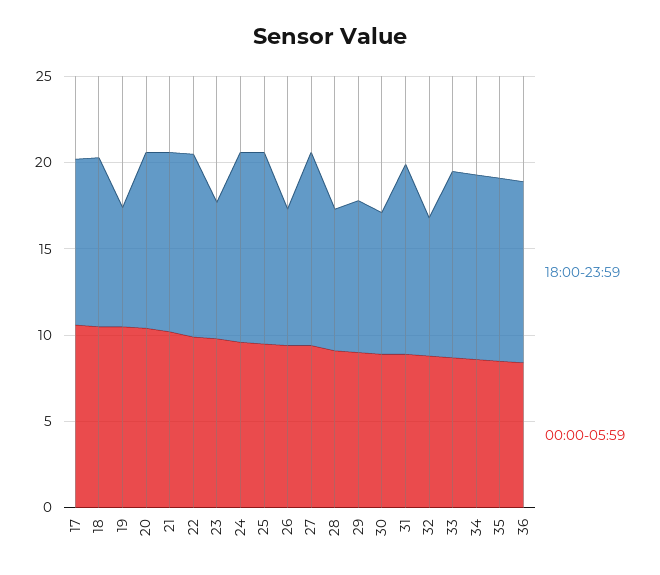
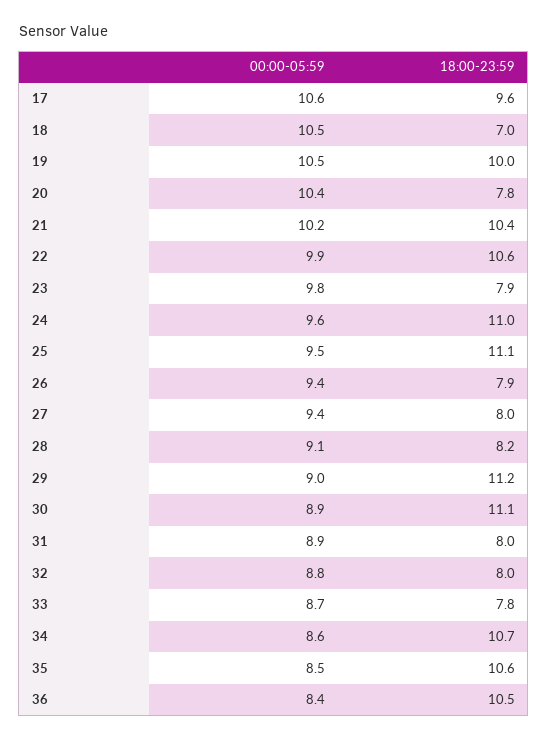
  {
    "18:00-23:59": {
      "17": 9.6,
-     "18": 10,
+     "18": 7,
-     "19": 7,
+     "19": 10,
-     "20": 10,
+     "20": 7.8,
      "21": 10.4,
      "22": 10.6,
      "23": 7.9,
      "24": 11,
      "25": 11.1,
      "26": 7.9,
-     "27": 11,
+     "27": 8,
      "28": 8.2,
-     "29": 9,
+     "29": 11.2,
-     "30": 8,
+     "30": 11.1,
-     "31": 11,
+     "31": 8,
      "32": 8,
-     "33": 11,
+     "33": 7.8,
      "34": 10.7,
      "35": 10.6,
      "36": 10.5
    },
    "00:00-05:59": {
      "17": 10.6,
      "18": 10.5,
      "19": 10.5,
      "20": 10.4,
      "21": 10.2,
      "22": 9.9,
      "23": 9.8,
      "24": 9.6,
      "25": 9.5,
      "26": 9.4,
      "27": 9.4,
      "28": 9.1,
      "29": 9,
      "30": 8.9,
      "31": 8.9,
      "32": 8.8,
      "33": 8.7,
      "34": 8.6,
      "35": 8.5,
      "36": 8.4
    }
  }

